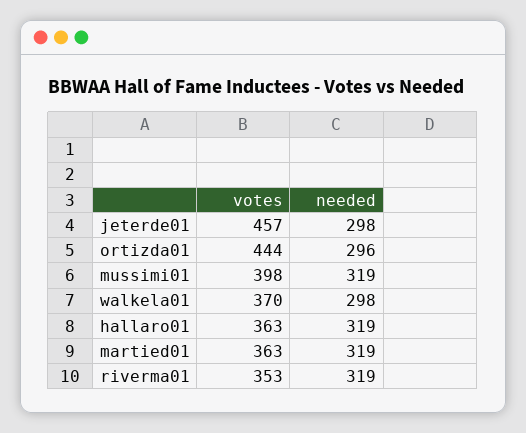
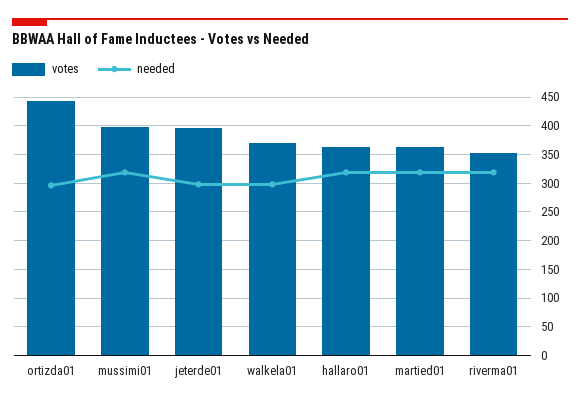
  {
    "votes": {
-     "jeterde01": 457,
+     "jeterde01": 400,
      "ortizda01": 444,
      "mussimi01": 398,
      "walkela01": 370,
      "hallaro01": 363,
      "martied01": 363,
      "riverma01": 353
    },
    "needed": {
      "jeterde01": 298,
      "ortizda01": 296,
      "mussimi01": 319,
      "walkela01": 298,
      "hallaro01": 319,
      "martied01": 319,
      "riverma01": 319
    }
  }

